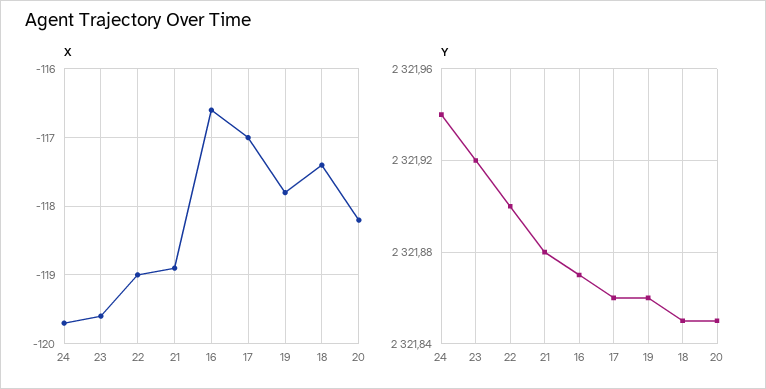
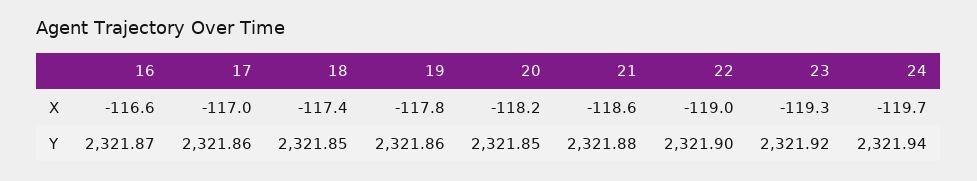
  {
    "X": {
      "24": -119.7,
-     "23": -119.6,
+     "23": -119.3,
      "22": -119,
-     "21": -118.9,
+     "21": -118.6,
      "16": -116.6,
      "17": -117,
      "19": -117.8,
      "18": -117.4,
      "20": -118.2
    },
    "Y": {
      "24": 2321.94,
      "23": 2321.92,
      "22": 2321.9,
      "21": 2321.88,
      "16": 2321.87,
      "17": 2321.86,
      "19": 2321.86,
      "18": 2321.85,
      "20": 2321.85
    }
  }

